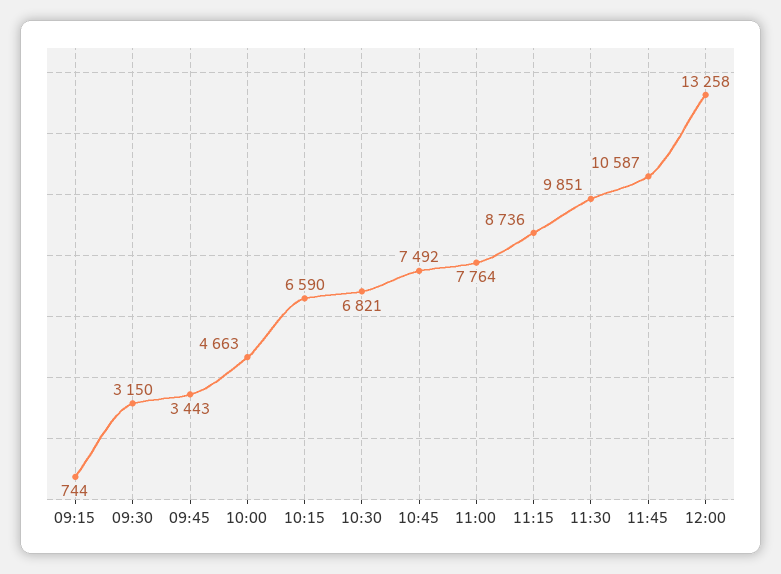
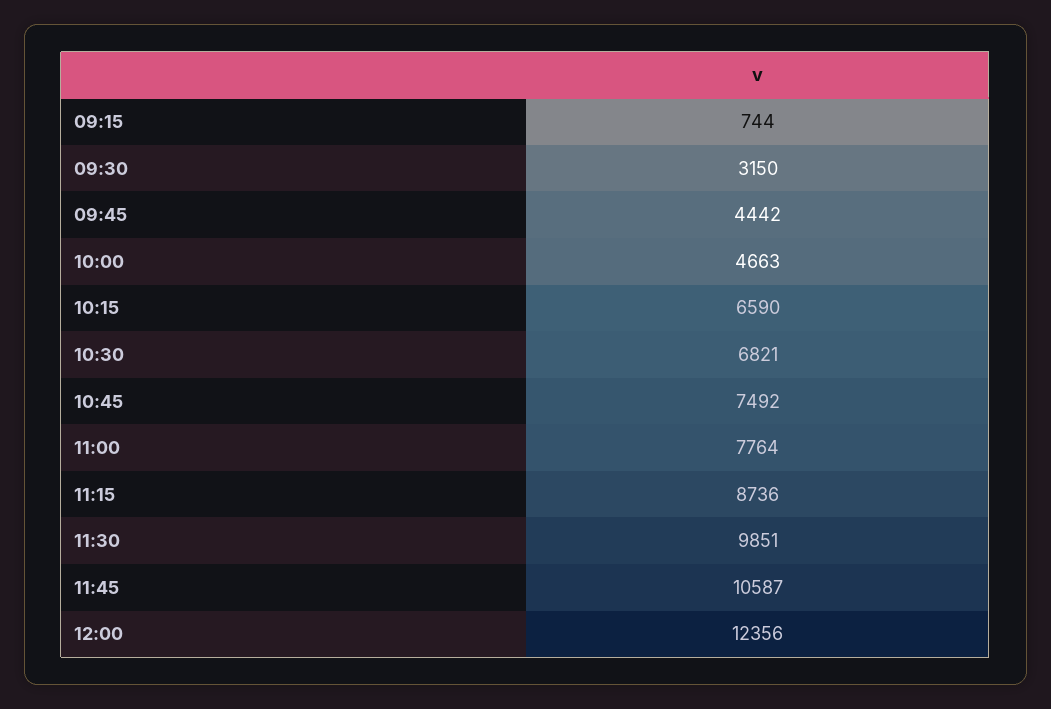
  {
    "09:15": 744,
    "09:30": 3150,
-   "09:45": 3443,
+   "09:45": 4442,
    "10:00": 4663,
    "10:15": 6590,
    "10:30": 6821,
    "10:45": 7492,
    "11:00": 7764,
    "11:15": 8736,
    "11:30": 9851,
    "11:45": 10587,
-   "12:00": 13258
+   "12:00": 12356
  }

